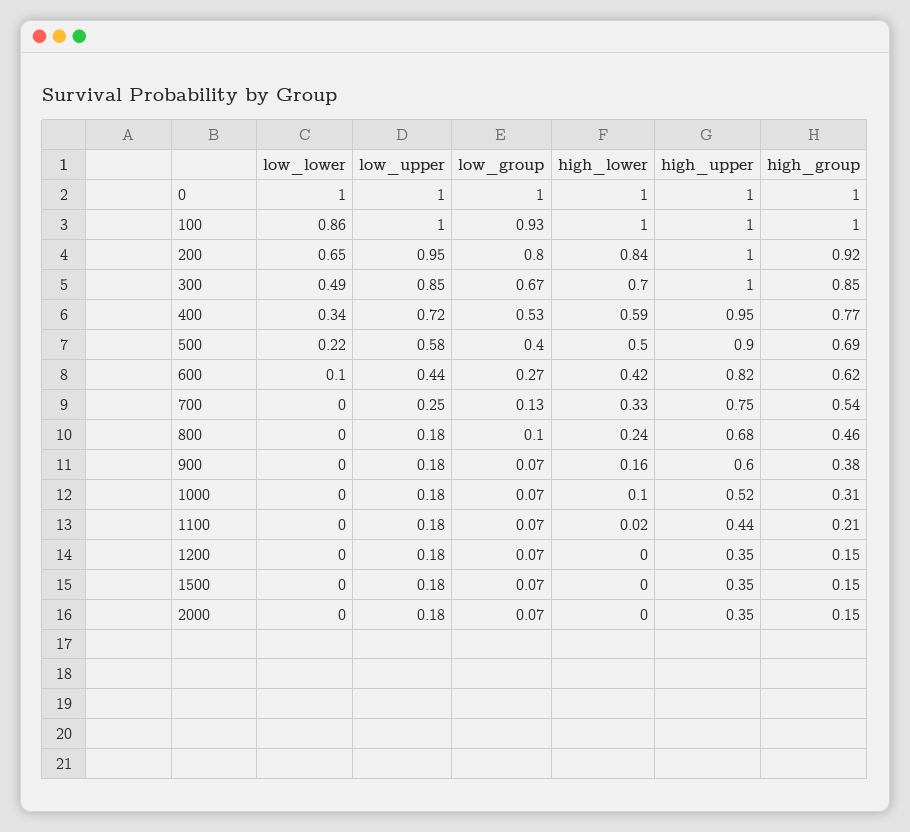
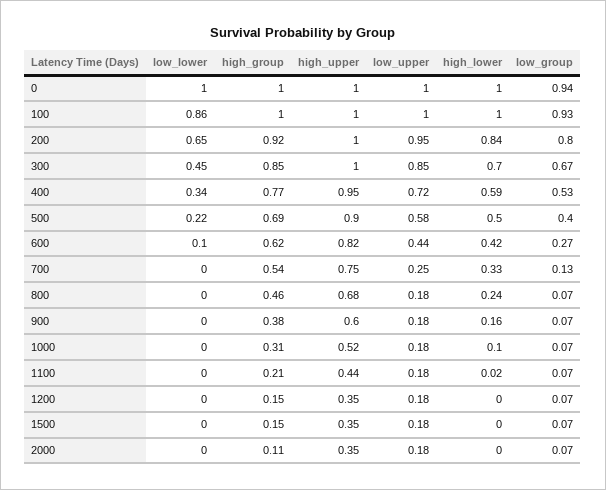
  {
    "low_lower": {
      "0": 1,
      "100": 0.86,
      "200": 0.65,
-     "300": 0.49,
+     "300": 0.45,
      "400": 0.34,
      "500": 0.22,
      "600": 0.1,
      "700": 0,
      "800": 0,
      "900": 0,
      "1000": 0,
      "1100": 0,
      "1200": 0,
      "1500": 0,
      "2000": 0
    },
    "low_upper": {
      "0": 1,
      "100": 1,
      "200": 0.95,
      "300": 0.85,
      "400": 0.72,
      "500": 0.58,
      "600": 0.44,
      "700": 0.25,
      "800": 0.18,
      "900": 0.18,
      "1000": 0.18,
      "1100": 0.18,
      "1200": 0.18,
      "1500": 0.18,
      "2000": 0.18
    },
    "low_group": {
-     "0": 1,
+     "0": 0.94,
      "100": 0.93,
      "200": 0.8,
      "300": 0.67,
      "400": 0.53,
      "500": 0.4,
      "600": 0.27,
      "700": 0.13,
-     "800": 0.1,
+     "800": 0.07,
      "900": 0.07,
      "1000": 0.07,
      "1100": 0.07,
      "1200": 0.07,
      "1500": 0.07,
      "2000": 0.07
    },
    "high_lower": {
      "0": 1,
      "100": 1,
      "200": 0.84,
      "300": 0.7,
      "400": 0.59,
      "500": 0.5,
      "600": 0.42,
      "700": 0.33,
      "800": 0.24,
      "900": 0.16,
      "1000": 0.1,
      "1100": 0.02,
      "1200": 0,
      "1500": 0,
      "2000": 0
    },
    "high_upper": {
      "0": 1,
      "100": 1,
      "200": 1,
      "300": 1,
      "400": 0.95,
      "500": 0.9,
      "600": 0.82,
      "700": 0.75,
      "800": 0.68,
      "900": 0.6,
      "1000": 0.52,
      "1100": 0.44,
      "1200": 0.35,
      "1500": 0.35,
      "2000": 0.35
    },
    "high_group": {
      "0": 1,
      "100": 1,
      "200": 0.92,
      "300": 0.85,
      "400": 0.77,
      "500": 0.69,
      "600": 0.62,
      "700": 0.54,
      "800": 0.46,
      "900": 0.38,
      "1000": 0.31,
      "1100": 0.21,
      "1200": 0.15,
      "1500": 0.15,
-     "2000": 0.15
+     "2000": 0.11
    }
  }

